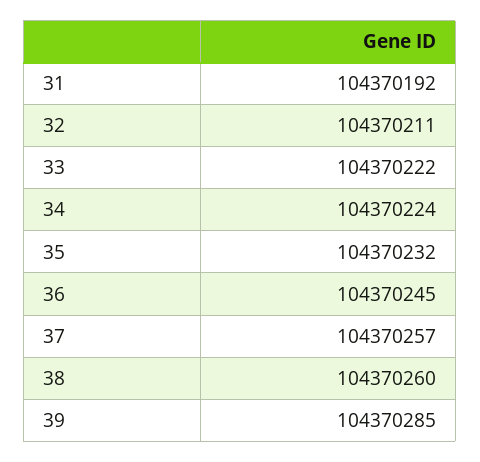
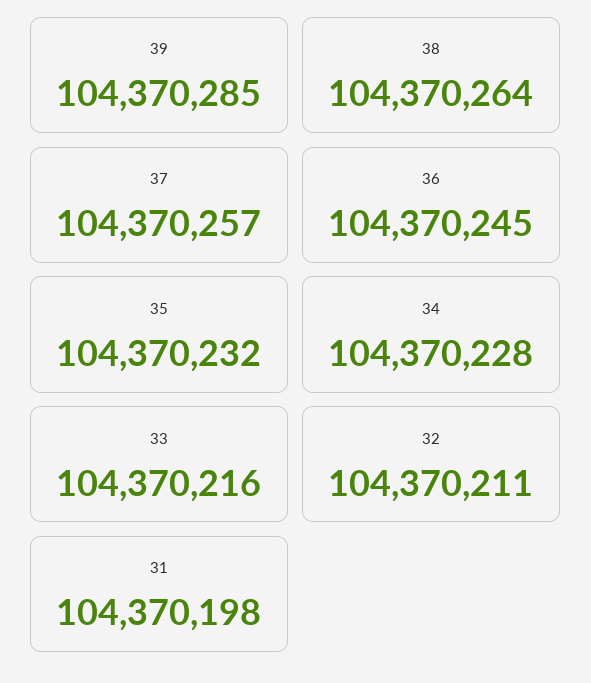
  {
-   "31": 104370192,
+   "31": 104370198,
    "32": 104370211,
-   "33": 104370222,
+   "33": 104370216,
-   "34": 104370224,
+   "34": 104370228,
    "35": 104370232,
    "36": 104370245,
    "37": 104370257,
-   "38": 104370260,
+   "38": 104370264,
    "39": 104370285
  }

